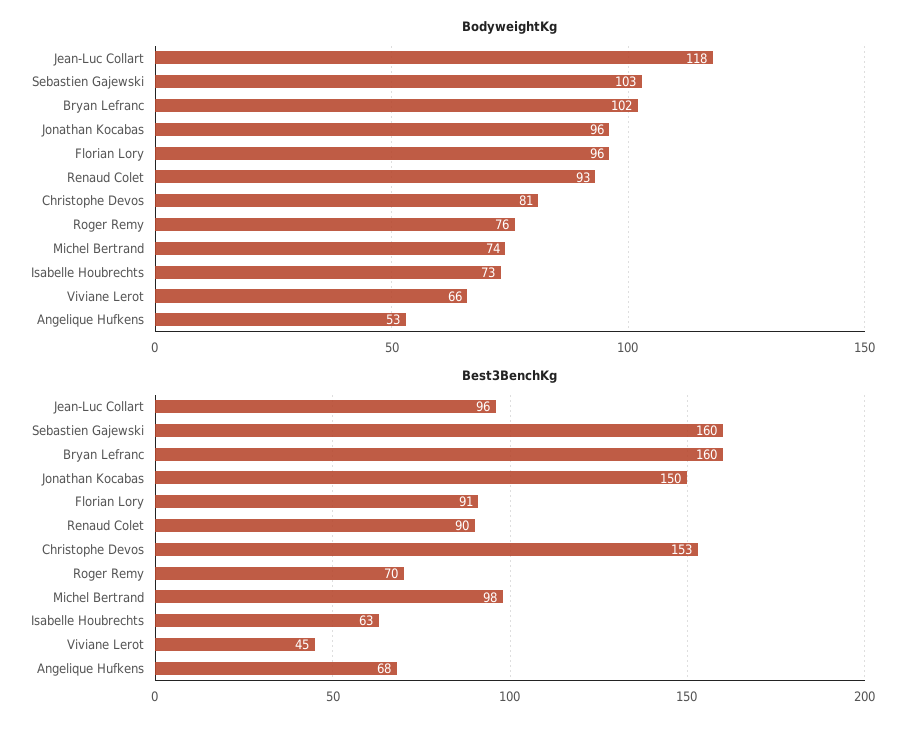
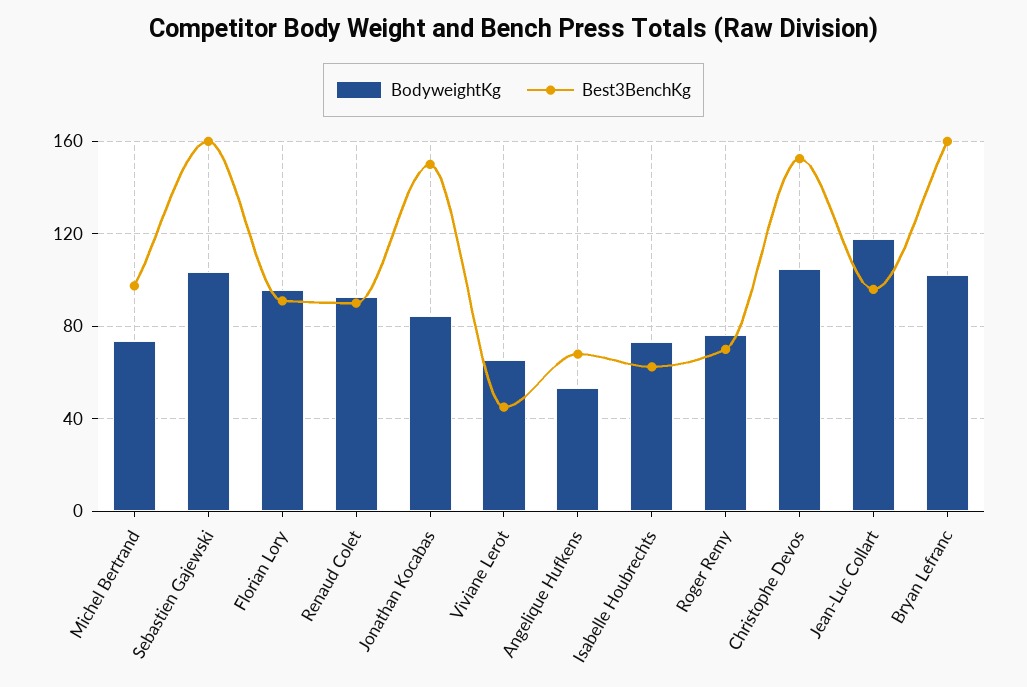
  {
    "BodyweightKg": {
      "Jean-Luc Collart": 118,
      "Sebastien Gajewski": 103,
      "Bryan Lefranc": 102,
-     "Jonathan Kocabas": 96,
+     "Jonathan Kocabas": 85,
      "Florian Lory": 96,
      "Renaud Colet": 93,
-     "Christophe Devos": 81,
+     "Christophe Devos": 105,
      "Roger Remy": 76,
      "Michel Bertrand": 74,
      "Isabelle Houbrechts": 73,
      "Viviane Lerot": 66,
      "Angelique Hufkens": 53
    },
    "Best3BenchKg": {
      "Jean-Luc Collart": 96,
      "Sebastien Gajewski": 160,
      "Bryan Lefranc": 160,
      "Jonathan Kocabas": 150,
      "Florian Lory": 91,
      "Renaud Colet": 90,
      "Christophe Devos": 153,
      "Roger Remy": 70,
      "Michel Bertrand": 98,
      "Isabelle Houbrechts": 63,
      "Viviane Lerot": 45,
      "Angelique Hufkens": 68
    }
  }

